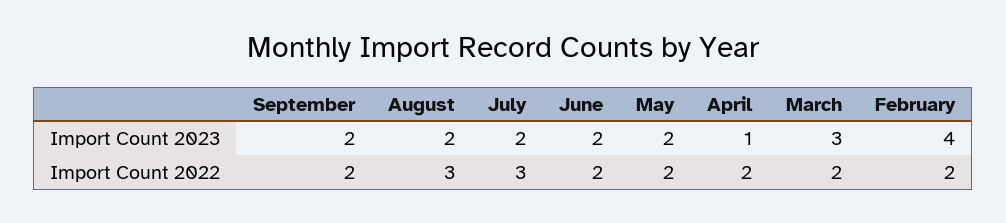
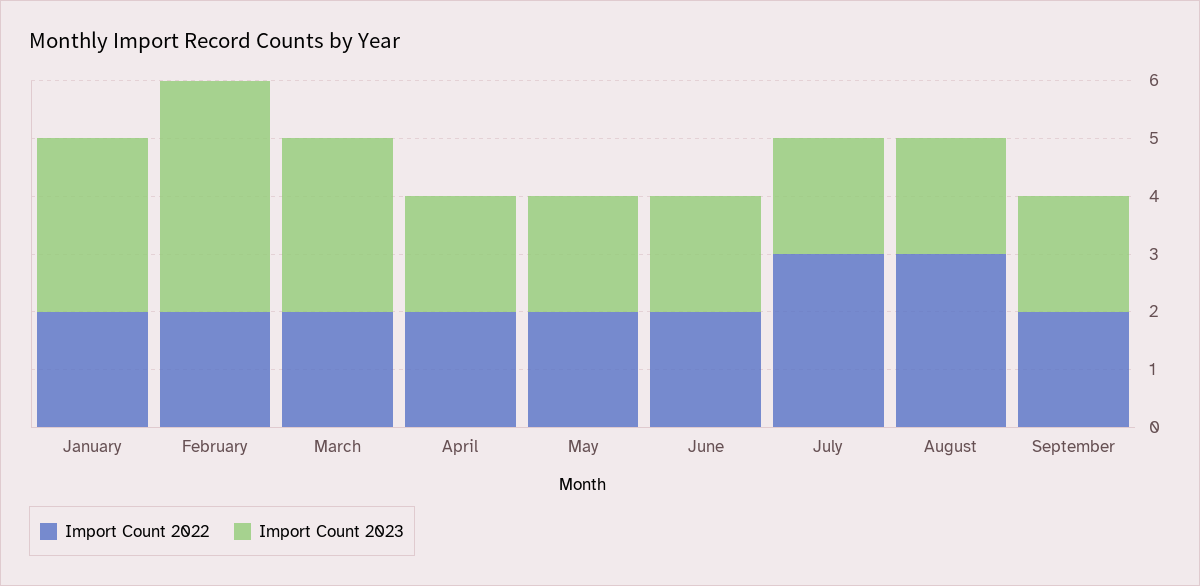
  {
    "Import Count 2023": {
      "September": 2,
      "August": 2,
      "July": 2,
      "June": 2,
      "May": 2,
-     "April": 1,
+     "April": 2,
      "March": 3,
-     "February": 4
+     "February": 4,
+     "January": 3
    },
    "Import Count 2022": {
      "September": 2,
      "August": 3,
      "July": 3,
      "June": 2,
      "May": 2,
      "April": 2,
      "March": 2,
-     "February": 2
+     "February": 2,
+     "January": 2
    }
  }

